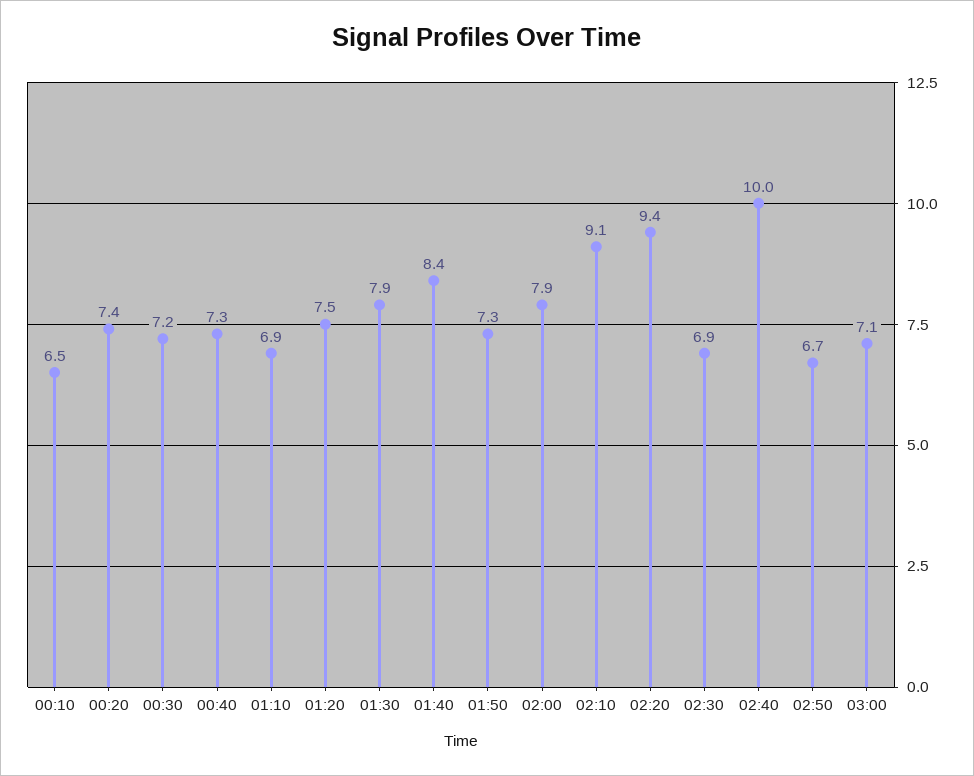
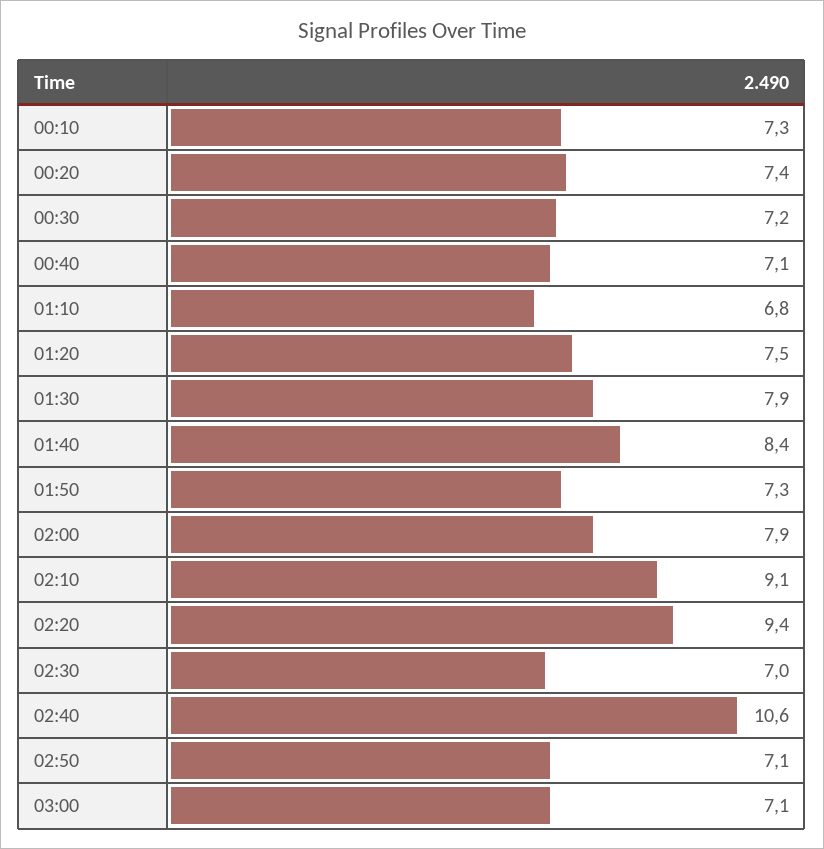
  {
-   "00:10": 6.5,
+   "00:10": 7.3,
    "00:20": 7.4,
    "00:30": 7.2,
-   "00:40": 7.3,
+   "00:40": 7.1,
-   "01:10": 6.9,
+   "01:10": 6.8,
    "01:20": 7.5,
    "01:30": 7.9,
    "01:40": 8.4,
    "01:50": 7.3,
    "02:00": 7.9,
    "02:10": 9.1,
    "02:20": 9.4,
-   "02:30": 6.9,
+   "02:30": 7,
-   "02:40": 10,
+   "02:40": 10.6,
-   "02:50": 6.7,
+   "02:50": 7.1,
    "03:00": 7.1
  }

